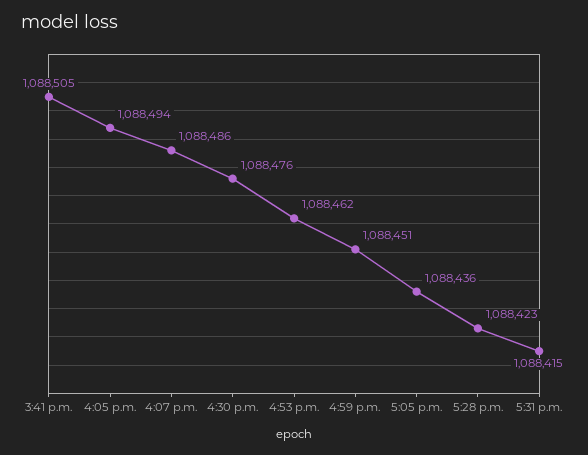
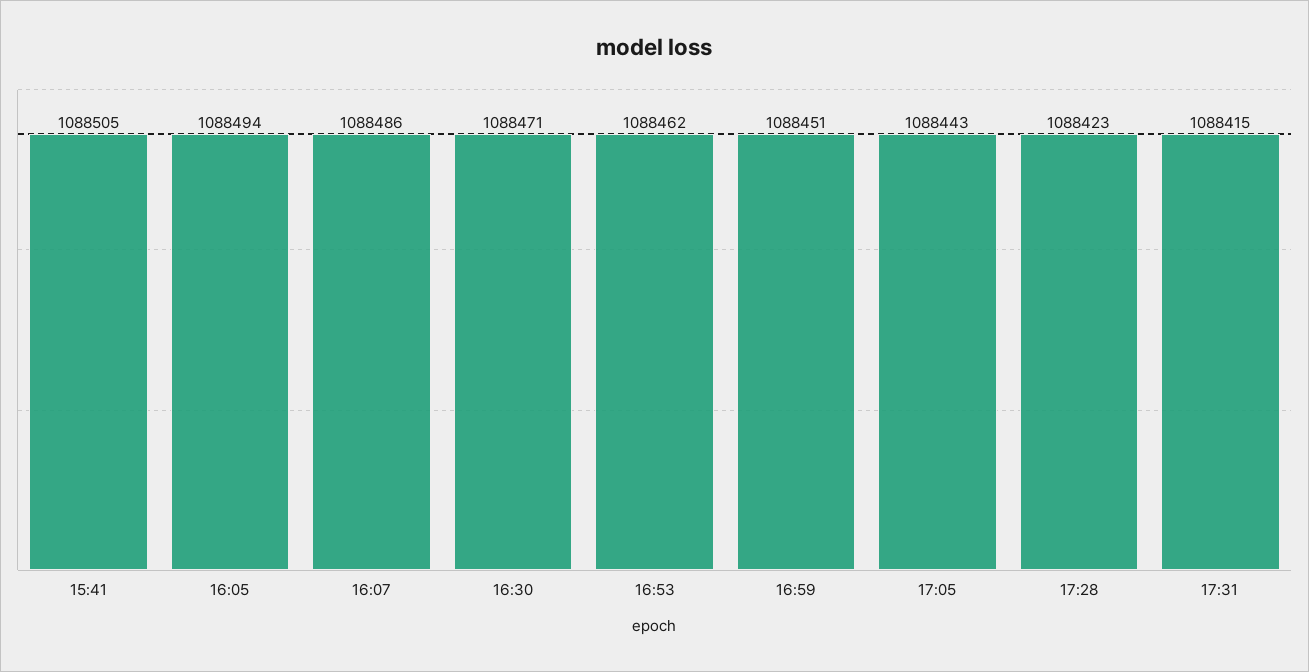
  {
    "3:41 p.m.": 1088505,
    "4:05 p.m.": 1088494,
    "4:07 p.m.": 1088486,
-   "4:30 p.m.": 1088476,
+   "4:30 p.m.": 1088471,
    "4:53 p.m.": 1088462,
    "4:59 p.m.": 1088451,
-   "5:05 p.m.": 1088436,
+   "5:05 p.m.": 1088443,
    "5:28 p.m.": 1088423,
    "5:31 p.m.": 1088415
  }

